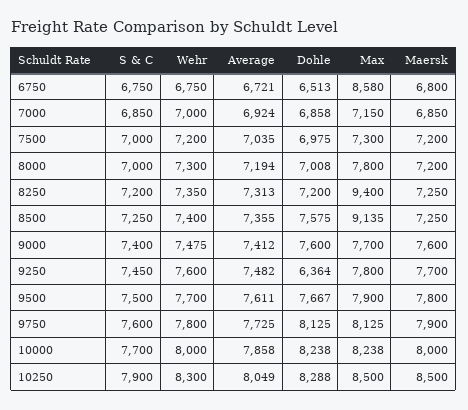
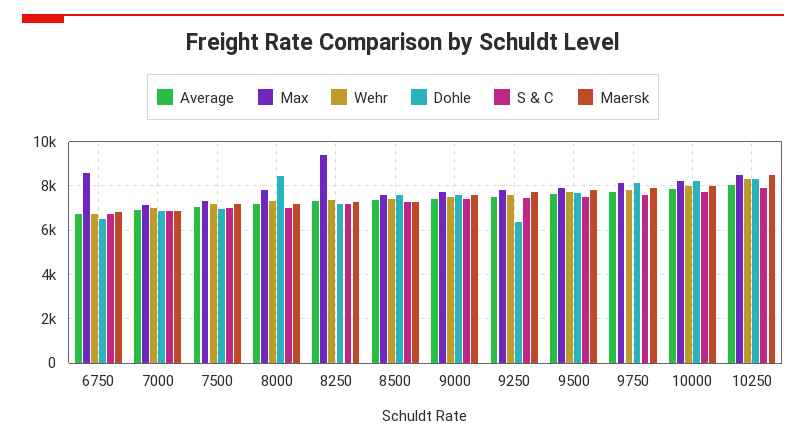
  {
    "S & C": {
      "6750": 6750,
      "7000": 6850,
      "7500": 7000,
      "8000": 7000,
      "8250": 7200,
      "8500": 7250,
      "9000": 7400,
      "9250": 7450,
      "9500": 7500,
      "9750": 7600,
      "10000": 7700,
      "10250": 7900
    },
    "Wehr": {
      "6750": 6750,
      "7000": 7000,
      "7500": 7200,
      "8000": 7300,
      "8250": 7350,
      "8500": 7400,
      "9000": 7475,
      "9250": 7600,
      "9500": 7700,
      "9750": 7800,
      "10000": 8000,
      "10250": 8300
    },
    "Average": {
      "6750": 6721,
      "7000": 6924,
      "7500": 7035,
      "8000": 7194,
      "8250": 7313,
      "8500": 7355,
      "9000": 7412,
      "9250": 7482,
      "9500": 7611,
      "9750": 7725,
      "10000": 7858,
      "10250": 8049
    },
    "Dohle": {
      "6750": 6513,
      "7000": 6858,
      "7500": 6975,
-     "8000": 7008,
+     "8000": 8500,
      "8250": 7200,
      "8500": 7575,
      "9000": 7600,
      "9250": 6364,
      "9500": 7667,
      "9750": 8125,
      "10000": 8238,
      "10250": 8288
    },
    "Max": {
      "6750": 8580,
      "7000": 7150,
      "7500": 7300,
      "8000": 7800,
      "8250": 9400,
-     "8500": 9135,
+     "8500": 7500,
      "9000": 7700,
      "9250": 7800,
      "9500": 7900,
      "9750": 8125,
      "10000": 8238,
      "10250": 8500
    },
    "Maersk": {
      "6750": 6800,
      "7000": 6850,
      "7500": 7200,
      "8000": 7200,
      "8250": 7250,
      "8500": 7250,
      "9000": 7600,
      "9250": 7700,
      "9500": 7800,
      "9750": 7900,
      "10000": 8000,
      "10250": 8500
    }
  }

